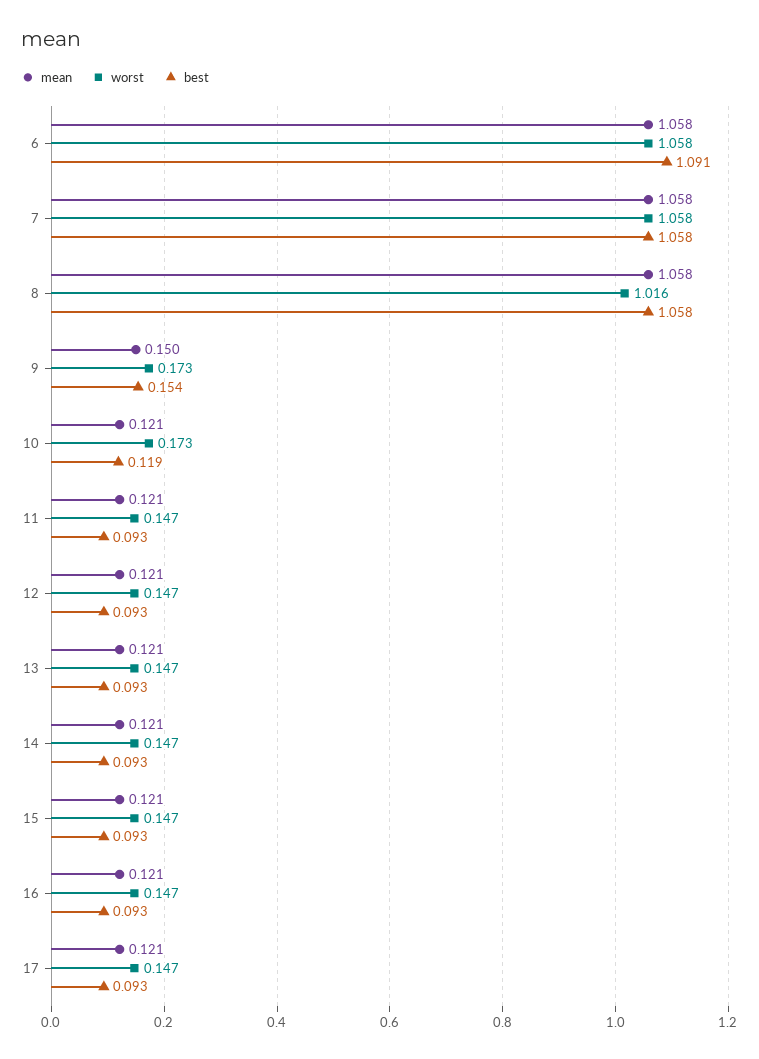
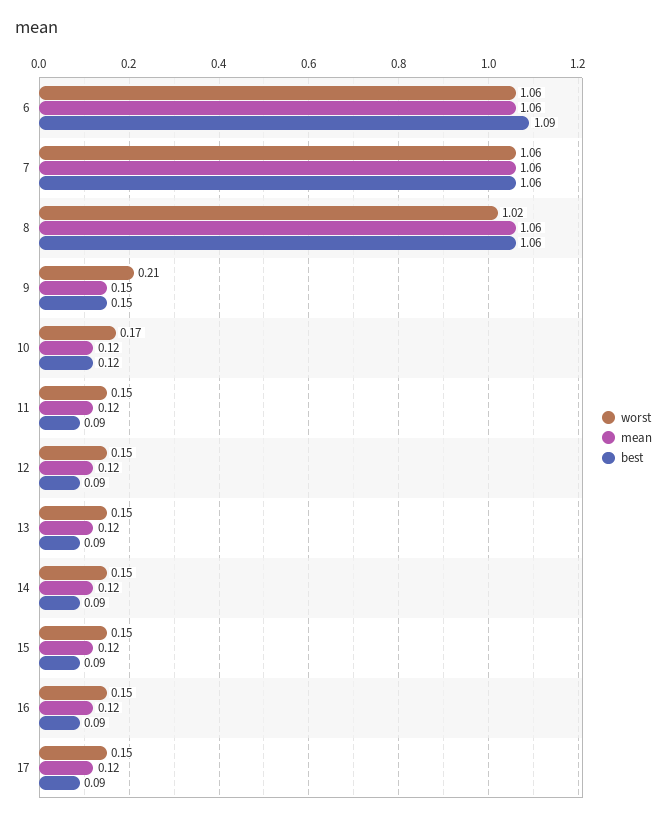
  {
    "mean": {
      "6": 1.058,
      "7": 1.058,
      "8": 1.058,
      "9": 0.15,
      "10": 0.121,
      "11": 0.121,
      "12": 0.121,
      "13": 0.121,
      "14": 0.121,
      "15": 0.121,
      "16": 0.121,
      "17": 0.121
    },
    "worst": {
      "6": 1.058,
      "7": 1.058,
      "8": 1.016,
-     "9": 0.173,
+     "9": 0.21,
      "10": 0.173,
      "11": 0.147,
      "12": 0.147,
      "13": 0.147,
      "14": 0.147,
      "15": 0.147,
      "16": 0.147,
      "17": 0.147
    },
    "best": {
      "6": 1.091,
      "7": 1.058,
      "8": 1.058,
      "9": 0.154,
      "10": 0.119,
      "11": 0.093,
      "12": 0.093,
      "13": 0.093,
      "14": 0.093,
      "15": 0.093,
      "16": 0.093,
      "17": 0.093
    }
  }

